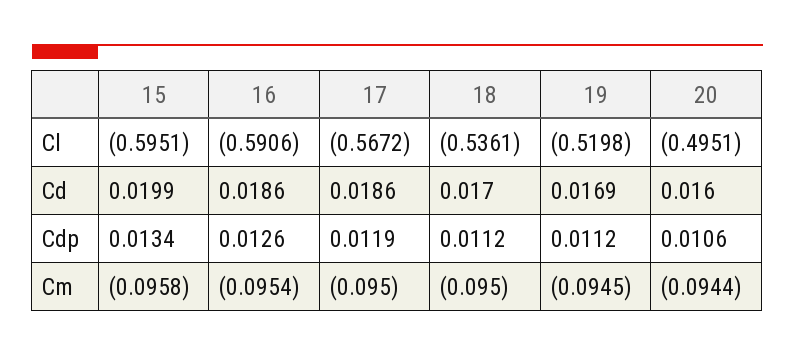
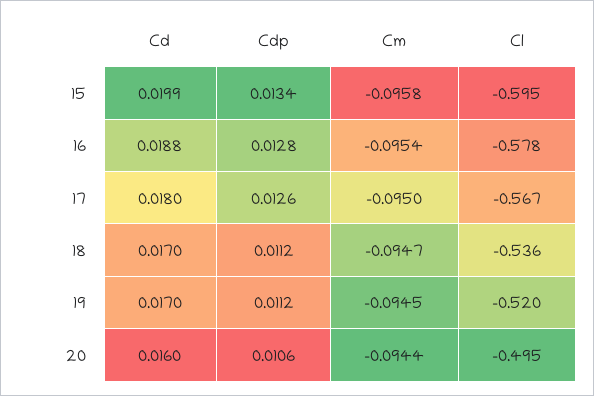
  {
    "15": {
      "Cl": -0.5951,
      "Cd": 0.0199,
      "Cdp": 0.0134,
      "Cm": -0.0958
    },
    "16": {
-     "Cl": -0.5906,
+     "Cl": -0.578,
-     "Cd": 0.0186,
+     "Cd": 0.0188,
-     "Cdp": 0.0126,
+     "Cdp": 0.0128,
      "Cm": -0.0954
    },
    "17": {
      "Cl": -0.5672,
-     "Cd": 0.0186,
+     "Cd": 0.018,
-     "Cdp": 0.0119,
+     "Cdp": 0.0126,
      "Cm": -0.095
    },
    "18": {
      "Cl": -0.5361,
      "Cd": 0.017,
      "Cdp": 0.0112,
-     "Cm": -0.095
+     "Cm": -0.0947
    },
    "19": {
      "Cl": -0.5198,
-     "Cd": 0.0169,
+     "Cd": 0.017,
      "Cdp": 0.0112,
      "Cm": -0.0945
    },
    "20": {
      "Cl": -0.4951,
      "Cd": 0.016,
      "Cdp": 0.0106,
      "Cm": -0.0944
    }
  }

